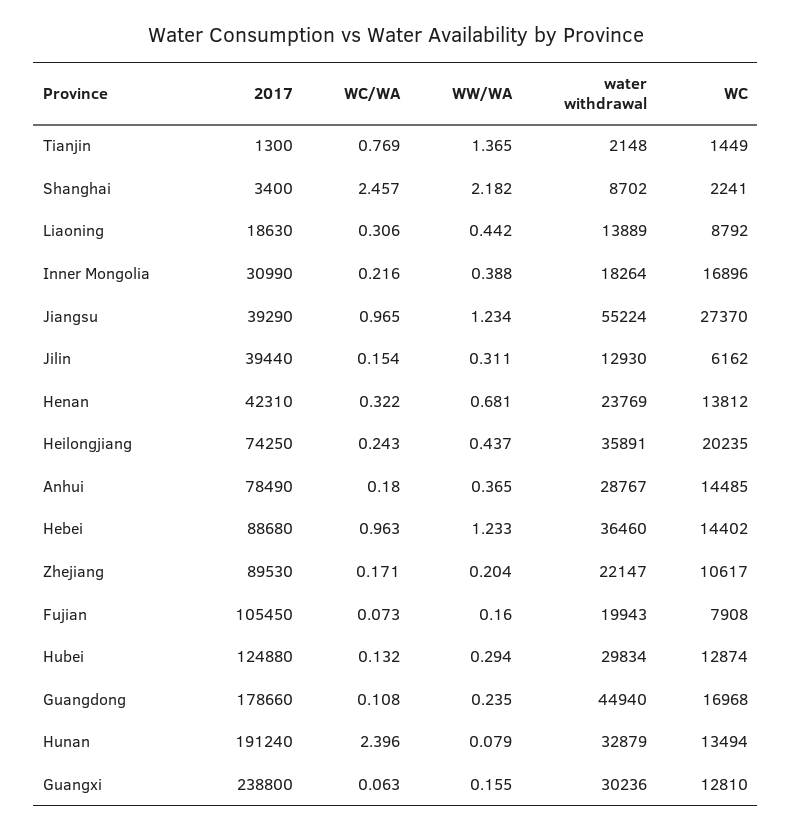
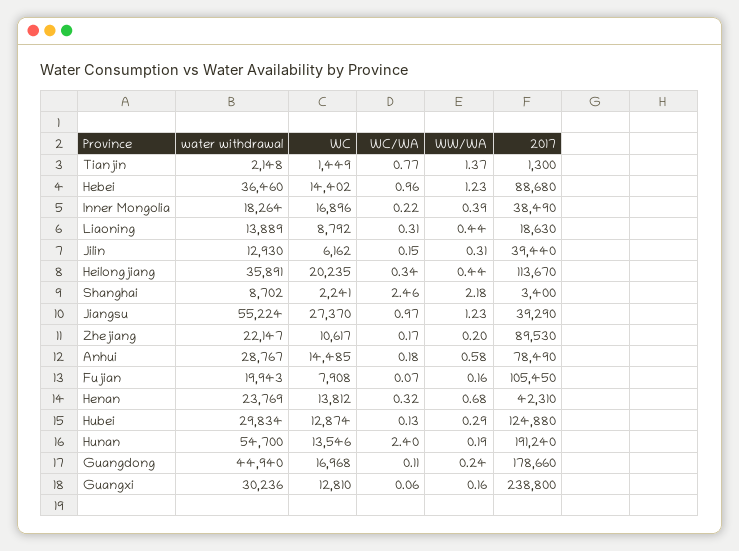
  {
    "2017": {
      "Tianjin": 1300,
      "Shanghai": 3400,
      "Liaoning": 18630,
-     "Inner Mongolia": 30990,
+     "Inner Mongolia": 38490,
      "Jiangsu": 39290,
      "Jilin": 39440,
      "Henan": 42310,
-     "Heilongjiang": 74250,
+     "Heilongjiang": 113670,
      "Anhui": 78490,
      "Hebei": 88680,
      "Zhejiang": 89530,
      "Fujian": 105450,
      "Hubei": 124880,
      "Guangdong": 178660,
      "Hunan": 191240,
      "Guangxi": 238800
    },
    "WC/WA": {
      "Tianjin": 0.769,
      "Shanghai": 2.457,
      "Liaoning": 0.306,
      "Inner Mongolia": 0.216,
      "Jiangsu": 0.965,
      "Jilin": 0.154,
      "Henan": 0.322,
-     "Heilongjiang": 0.243,
+     "Heilongjiang": 0.34,
      "Anhui": 0.18,
      "Hebei": 0.963,
      "Zhejiang": 0.171,
      "Fujian": 0.073,
      "Hubei": 0.132,
      "Guangdong": 0.108,
      "Hunan": 2.396,
      "Guangxi": 0.063
    },
    "WW/WA": {
      "Tianjin": 1.365,
      "Shanghai": 2.182,
      "Liaoning": 0.442,
      "Inner Mongolia": 0.388,
      "Jiangsu": 1.234,
      "Jilin": 0.311,
      "Henan": 0.681,
      "Heilongjiang": 0.437,
-     "Anhui": 0.365,
+     "Anhui": 0.58,
      "Hebei": 1.233,
      "Zhejiang": 0.204,
      "Fujian": 0.16,
      "Hubei": 0.294,
      "Guangdong": 0.235,
-     "Hunan": 0.079,
+     "Hunan": 0.19,
      "Guangxi": 0.155
    },
    "water withdrawal": {
      "Tianjin": 2148,
      "Shanghai": 8702,
      "Liaoning": 13889,
      "Inner Mongolia": 18264,
      "Jiangsu": 55224,
      "Jilin": 12930,
      "Henan": 23769,
      "Heilongjiang": 35891,
      "Anhui": 28767,
      "Hebei": 36460,
      "Zhejiang": 22147,
      "Fujian": 19943,
      "Hubei": 29834,
      "Guangdong": 44940,
-     "Hunan": 32879,
+     "Hunan": 54700,
      "Guangxi": 30236
    },
    "WC": {
      "Tianjin": 1449,
      "Shanghai": 2241,
      "Liaoning": 8792,
      "Inner Mongolia": 16896,
      "Jiangsu": 27370,
      "Jilin": 6162,
      "Henan": 13812,
      "Heilongjiang": 20235,
      "Anhui": 14485,
      "Hebei": 14402,
      "Zhejiang": 10617,
      "Fujian": 7908,
      "Hubei": 12874,
      "Guangdong": 16968,
-     "Hunan": 13494,
+     "Hunan": 13546,
      "Guangxi": 12810
    }
  }

